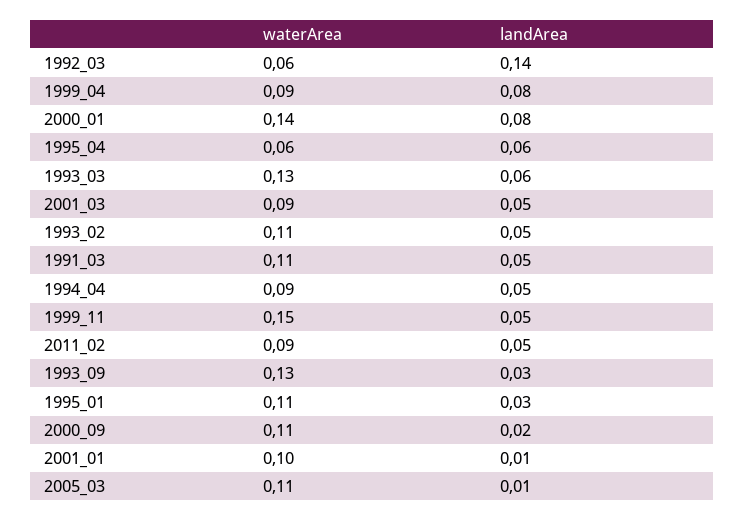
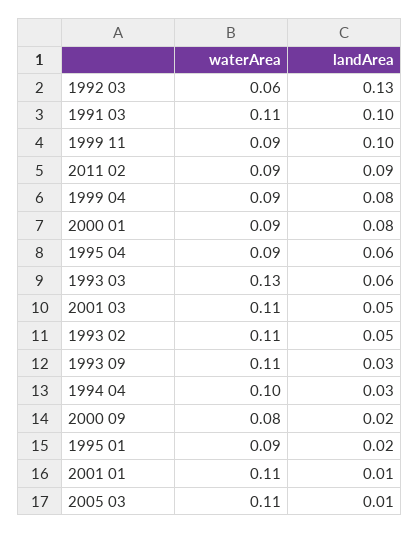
  {
    "waterArea": {
      "1992_03": 0.06,
      "1999_04": 0.09,
-     "2000_01": 0.14,
+     "2000_01": 0.09,
-     "1995_04": 0.06,
+     "1995_04": 0.09,
      "1993_03": 0.13,
-     "2001_03": 0.09,
+     "2001_03": 0.11,
      "1993_02": 0.11,
      "1991_03": 0.11,
-     "1994_04": 0.09,
+     "1994_04": 0.1,
-     "1999_11": 0.15,
+     "1999_11": 0.09,
      "2011_02": 0.09,
-     "1993_09": 0.13,
+     "1993_09": 0.11,
-     "1995_01": 0.11,
+     "1995_01": 0.09,
-     "2000_09": 0.11,
+     "2000_09": 0.08,
-     "2001_01": 0.1,
+     "2001_01": 0.11,
      "2005_03": 0.11
    },
    "landArea": {
-     "1992_03": 0.14,
+     "1992_03": 0.13,
      "1999_04": 0.08,
      "2000_01": 0.08,
      "1995_04": 0.06,
      "1993_03": 0.06,
      "2001_03": 0.05,
      "1993_02": 0.05,
-     "1991_03": 0.05,
+     "1991_03": 0.1,
-     "1994_04": 0.05,
+     "1994_04": 0.03,
-     "1999_11": 0.05,
+     "1999_11": 0.1,
-     "2011_02": 0.05,
+     "2011_02": 0.09,
      "1993_09": 0.03,
-     "1995_01": 0.03,
+     "1995_01": 0.02,
      "2000_09": 0.02,
      "2001_01": 0.01,
      "2005_03": 0.01
    }
  }

